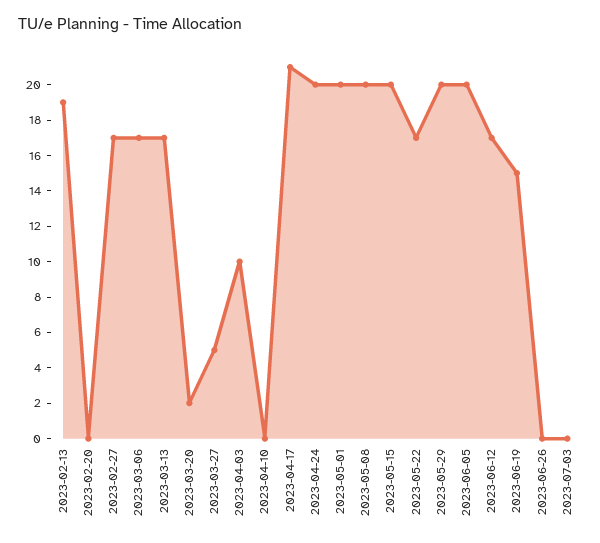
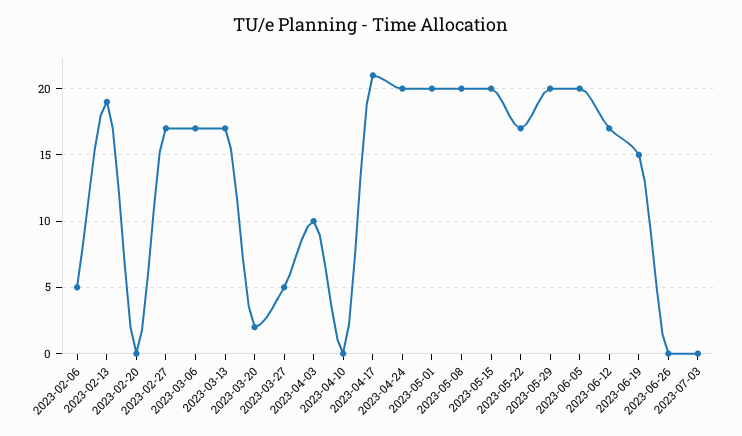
  {
    "2023-02-13": 19,
    "2023-02-20": 0,
    "2023-02-27": 17,
    "2023-03-06": 17,
    "2023-03-13": 17,
    "2023-03-20": 2,
    "2023-03-27": 5,
    "2023-04-03": 10,
    "2023-04-10": 0,
    "2023-04-17": 21,
    "2023-04-24": 20,
    "2023-05-01": 20,
    "2023-05-08": 20,
    "2023-05-15": 20,
    "2023-05-22": 17,
    "2023-05-29": 20,
    "2023-06-05": 20,
    "2023-06-12": 17,
    "2023-06-19": 15,
    "2023-06-26": 0,
-   "2023-07-03": 0
+   "2023-07-03": 0,
+   "2023-02-06": 5
  }

